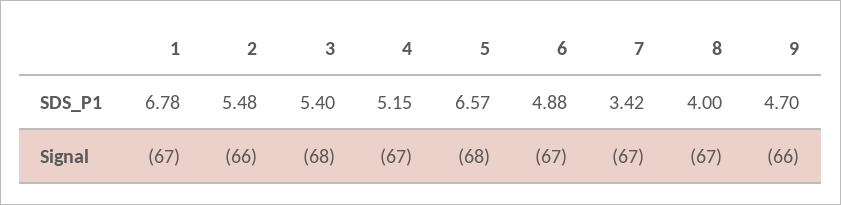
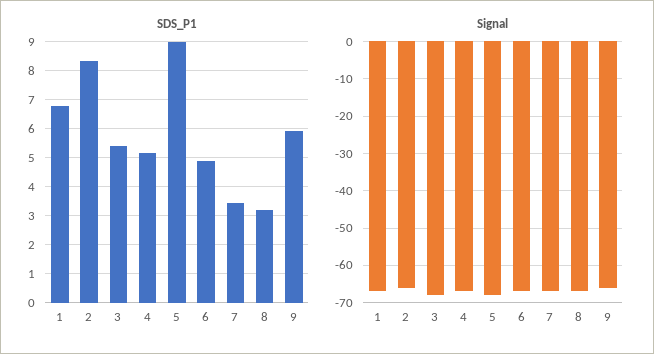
  {
    "SDS_P1": {
      "1": 6.78,
-     "2": 5.48,
+     "2": 8.25,
      "3": 5.4,
      "4": 5.15,
-     "5": 6.57,
+     "5": 9,
      "6": 4.88,
      "7": 3.42,
-     "8": 4,
+     "8": 3.25,
-     "9": 4.7
+     "9": 6
    },
    "Signal": {
      "1": -67,
      "2": -66,
      "3": -68,
      "4": -67,
      "5": -68,
      "6": -67,
      "7": -67,
      "8": -67,
      "9": -66
    }
  }

